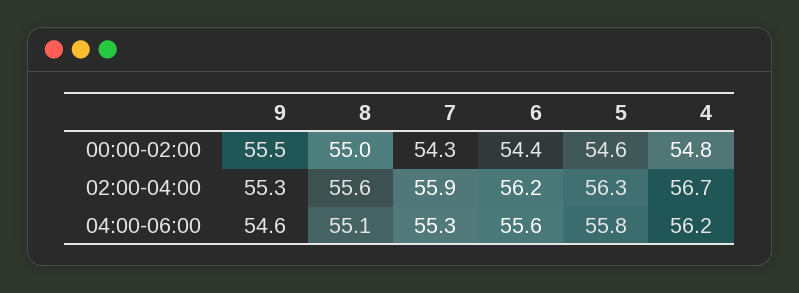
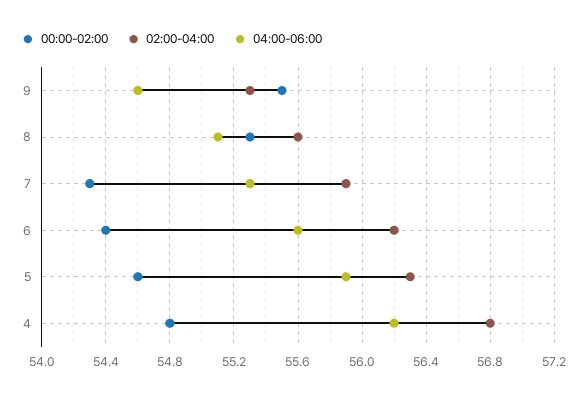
  {
    "00:00-02:00": {
      "9": 55.5,
-     "8": 55,
+     "8": 55.3,
      "7": 54.3,
      "6": 54.4,
      "5": 54.6,
      "4": 54.8
    },
    "02:00-04:00": {
      "9": 55.3,
      "8": 55.6,
      "7": 55.9,
      "6": 56.2,
      "5": 56.3,
-     "4": 56.7
+     "4": 56.8
    },
    "04:00-06:00": {
      "9": 54.6,
      "8": 55.1,
      "7": 55.3,
      "6": 55.6,
-     "5": 55.8,
+     "5": 55.9,
      "4": 56.2
    }
  }

